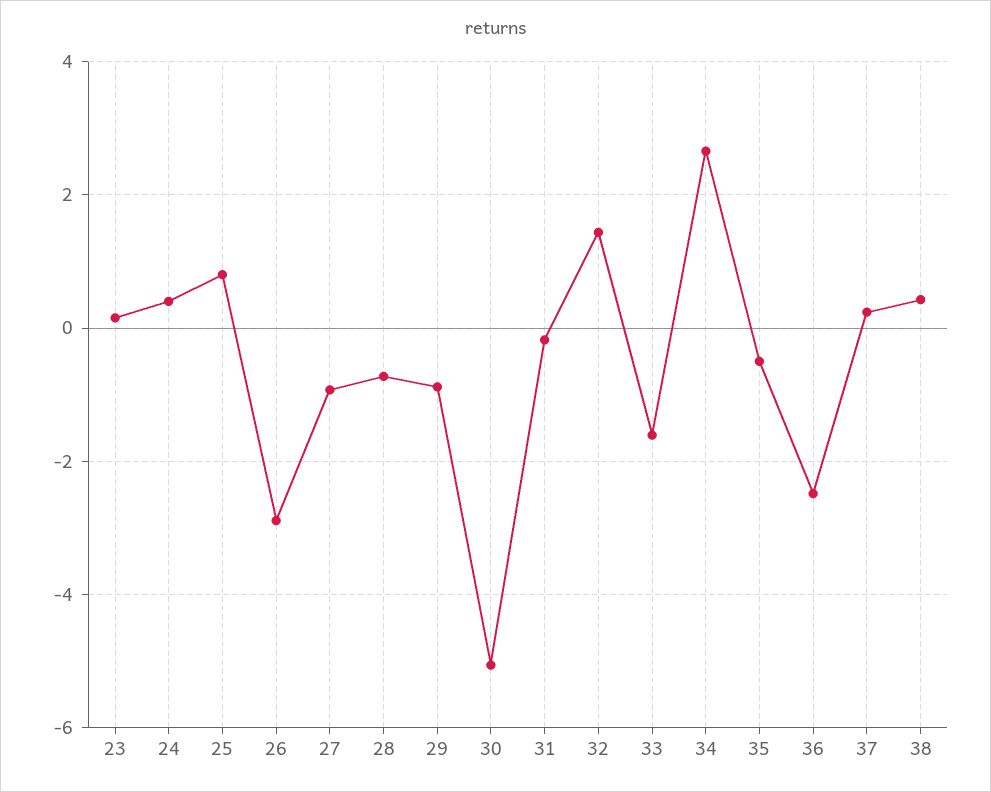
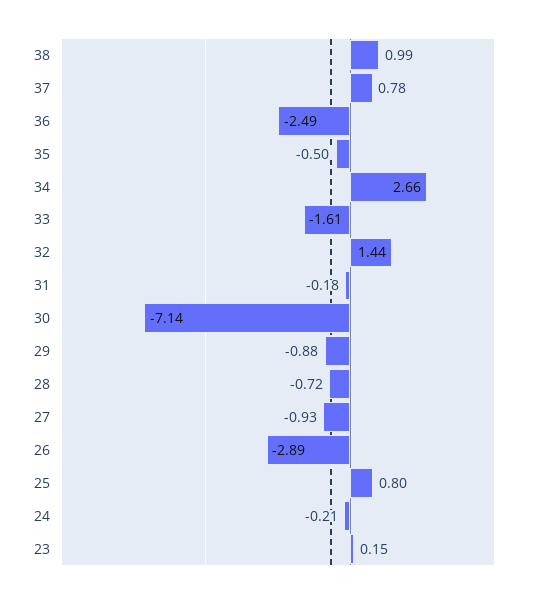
  {
    "23": 0.15,
-   "24": 0.4,
+   "24": -0.21,
    "25": 0.8,
    "26": -2.89,
    "27": -0.93,
    "28": -0.72,
    "29": -0.88,
-   "30": -5,
+   "30": -7.14,
    "31": -0.18,
    "32": 1.44,
    "33": -1.61,
    "34": 2.66,
    "35": -0.5,
    "36": -2.49,
-   "37": 0.2,
+   "37": 0.78,
-   "38": 0.4
+   "38": 0.99
  }

